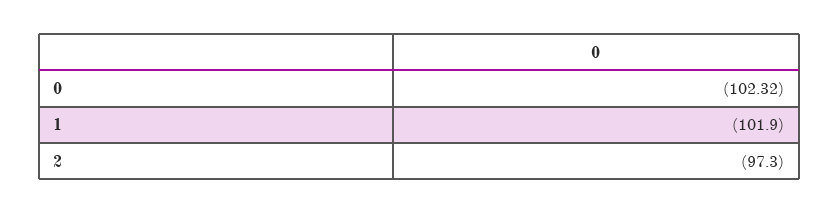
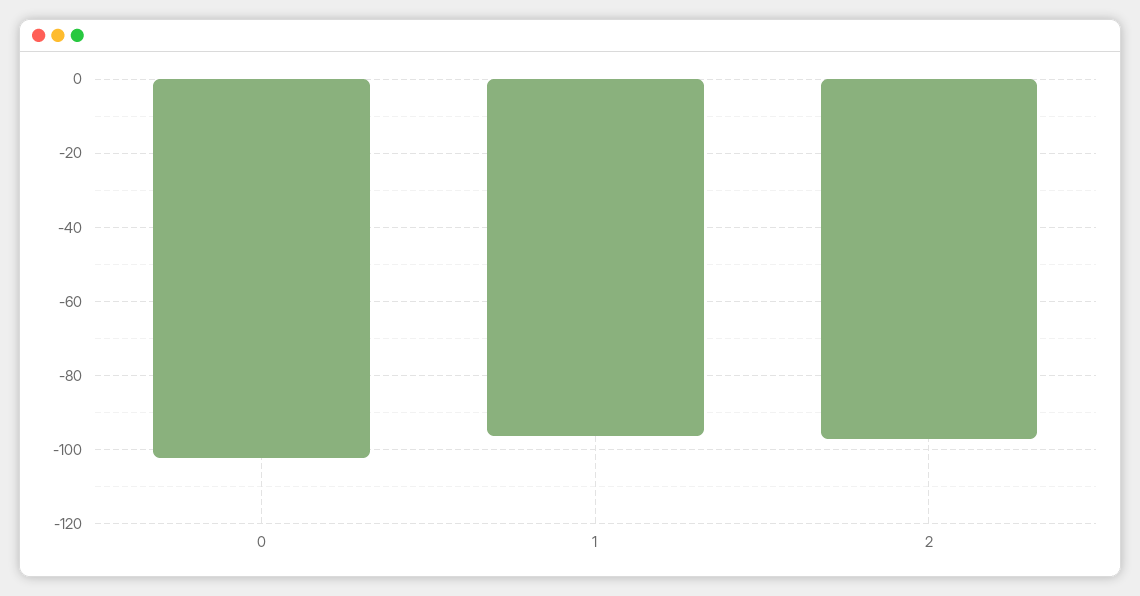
  {
    "0": -102.32,
-   "1": -101.9,
+   "1": -96,
    "2": -97.3
  }

